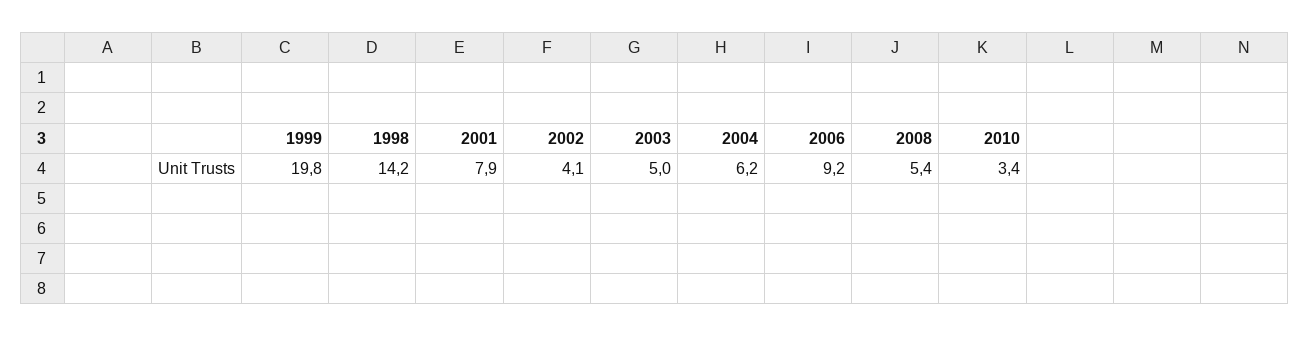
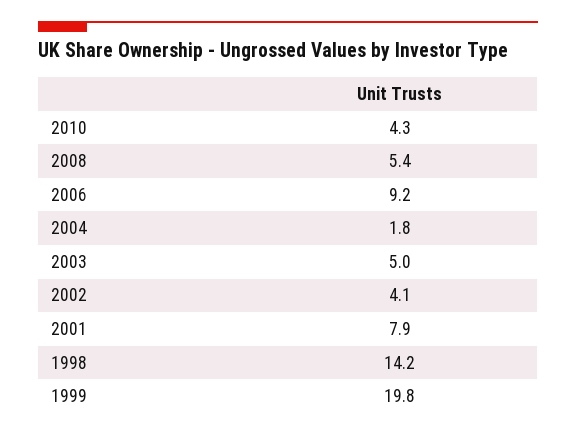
  {
    "1999": 19.8,
    "1998": 14.2,
    "2001": 7.9,
    "2002": 4.1,
    "2003": 5,
-   "2004": 6.2,
+   "2004": 1.8,
    "2006": 9.2,
    "2008": 5.4,
-   "2010": 3.4
+   "2010": 4.3
  }

